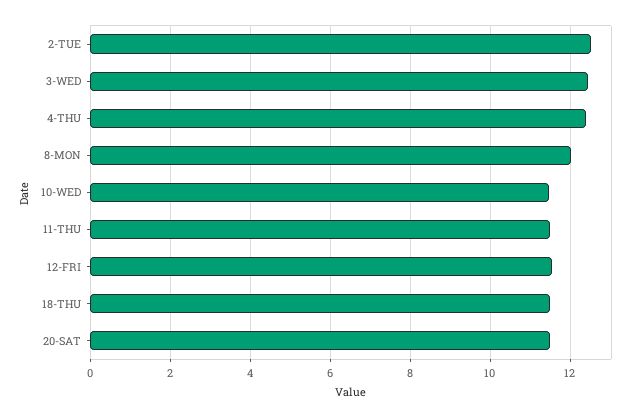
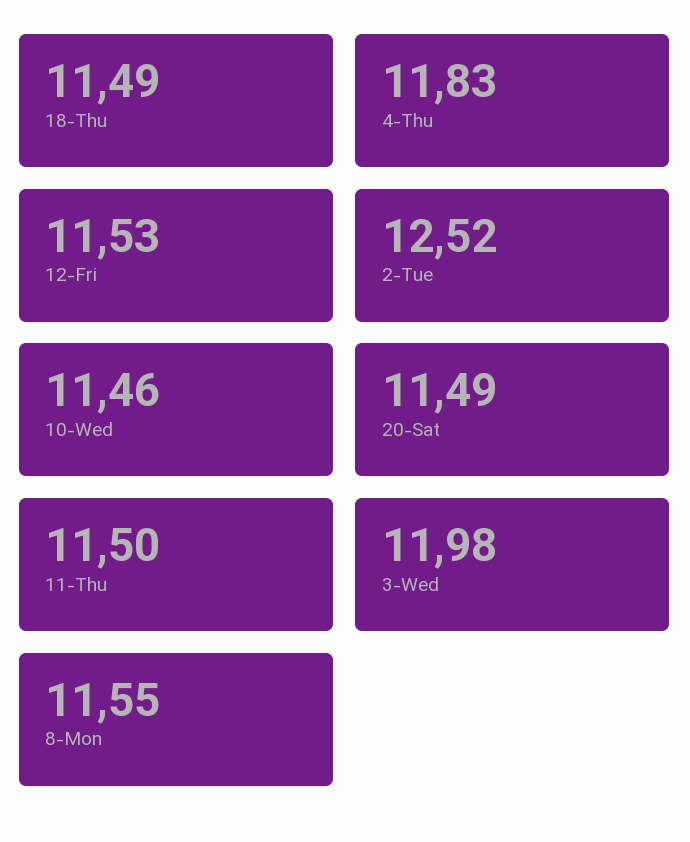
  {
    "2-TUE": 12.52,
-   "3-WED": 12.4,
+   "3-WED": 11.98,
-   "4-THU": 12.4,
+   "4-THU": 11.83,
-   "8-MON": 12,
+   "8-MON": 11.55,
    "10-WED": 11.46,
    "11-THU": 11.5,
    "12-FRI": 11.53,
    "18-THU": 11.49,
    "20-SAT": 11.49
  }

